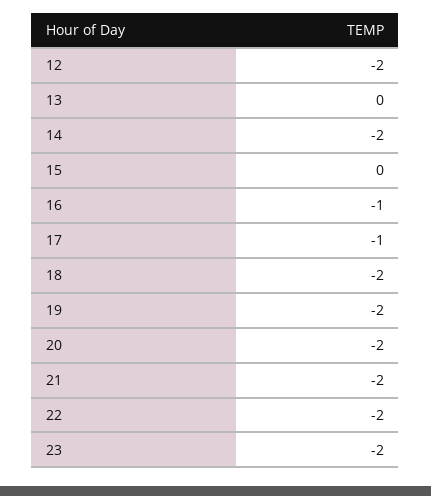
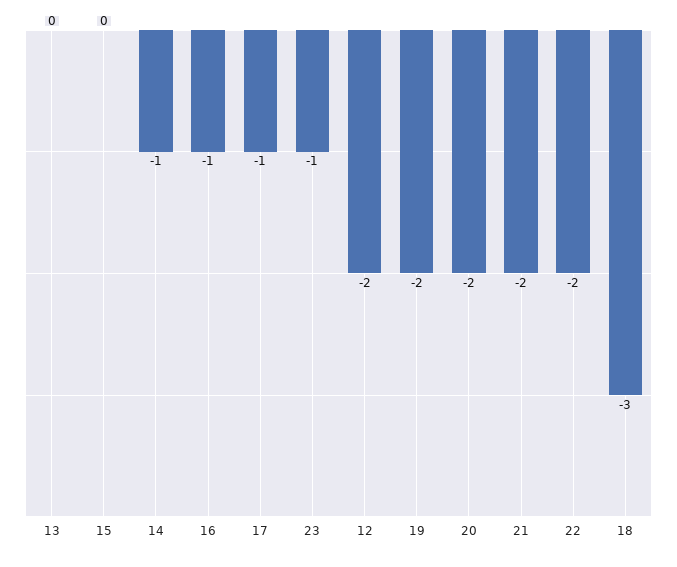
  {
    "12": -2,
    "13": 0,
-   "14": -2,
+   "14": -1,
    "15": 0,
    "16": -1,
    "17": -1,
-   "18": -2,
+   "18": -3,
    "19": -2,
    "20": -2,
    "21": -2,
    "22": -2,
-   "23": -2
+   "23": -1
  }

